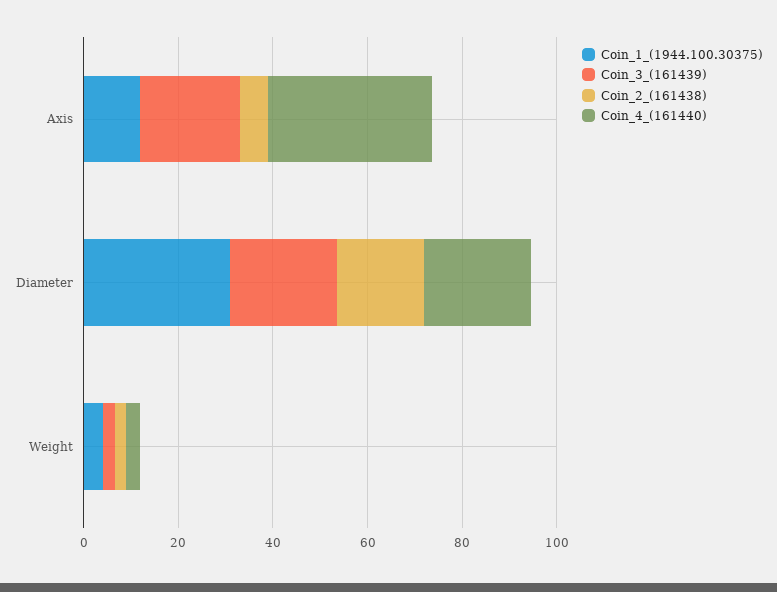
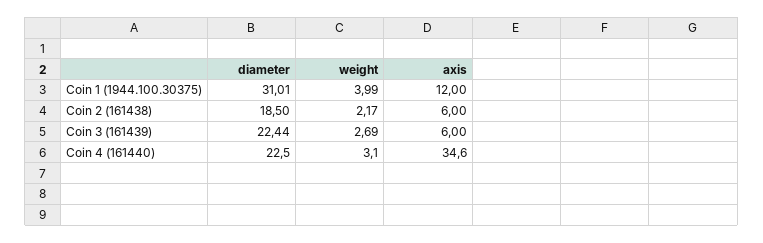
  {
    "Coin_1_(1944.100.30375)": {
      "Axis": 12,
      "Diameter": 31.01,
      "Weight": 3.99
    },
    "Coin_3_(161439)": {
-     "Axis": 20,
+     "Axis": 6,
      "Diameter": 22.44,
      "Weight": 2.69
    },
    "Coin_2_(161438)": {
      "Axis": 6,
      "Diameter": 18.5,
      "Weight": 2.17
    },
    "Coin_4_(161440)": {
      "Axis": 34.6,
      "Diameter": 22.5,
      "Weight": 3.1
    }
  }

